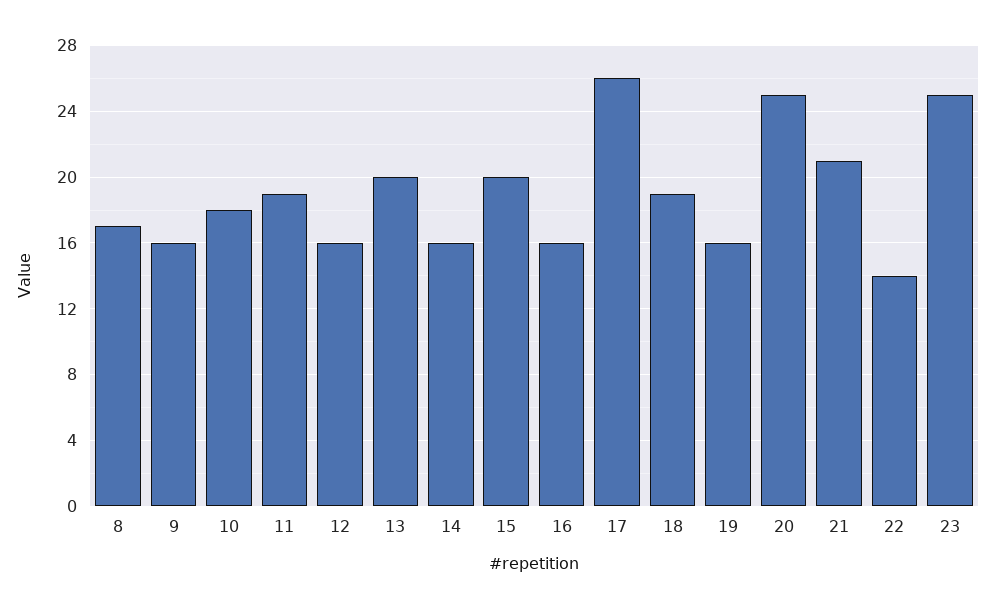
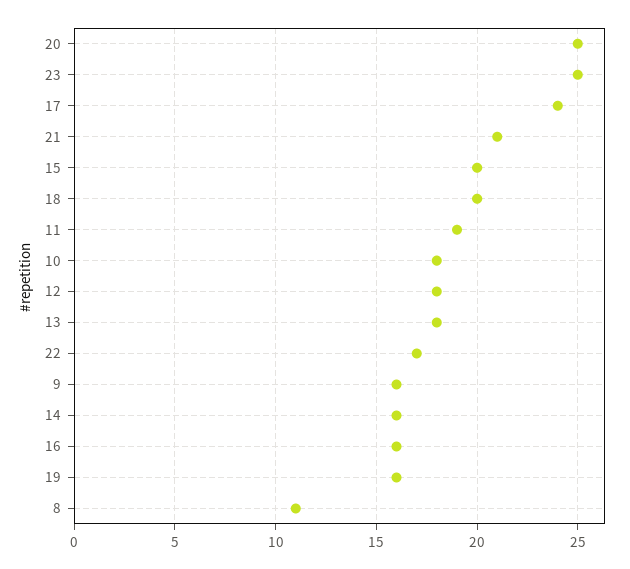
  {
-   "8": 17,
+   "8": 11,
    "9": 16,
    "10": 18,
    "11": 19,
-   "12": 16,
+   "12": 18,
-   "13": 20,
+   "13": 18,
    "14": 16,
    "15": 20,
    "16": 16,
-   "17": 26,
+   "17": 24,
-   "18": 19,
+   "18": 20,
    "19": 16,
    "20": 25,
    "21": 21,
-   "22": 14,
+   "22": 17,
    "23": 25
  }

